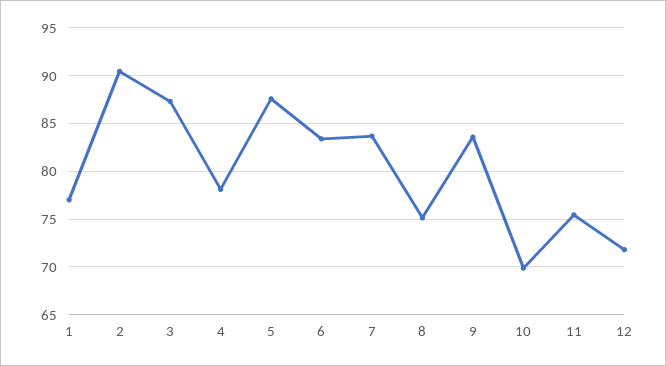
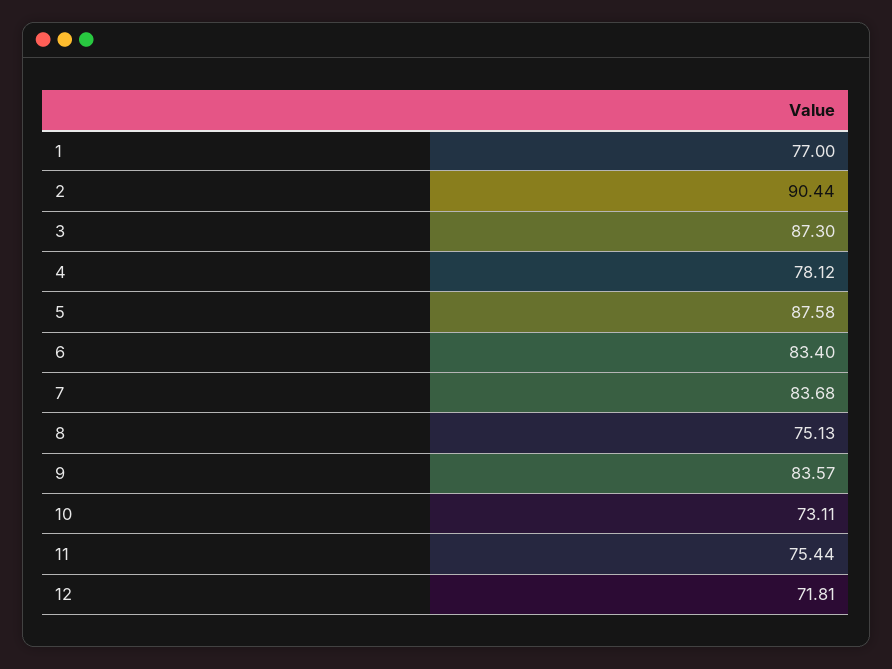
  {
    "1": 77,
    "2": 90.44,
    "3": 87.3,
    "4": 78.12,
    "5": 87.58,
    "6": 83.4,
    "7": 83.68,
    "8": 75.13,
    "9": 83.57,
-   "10": 70,
+   "10": 73.11,
    "11": 75.44,
    "12": 71.81
  }

